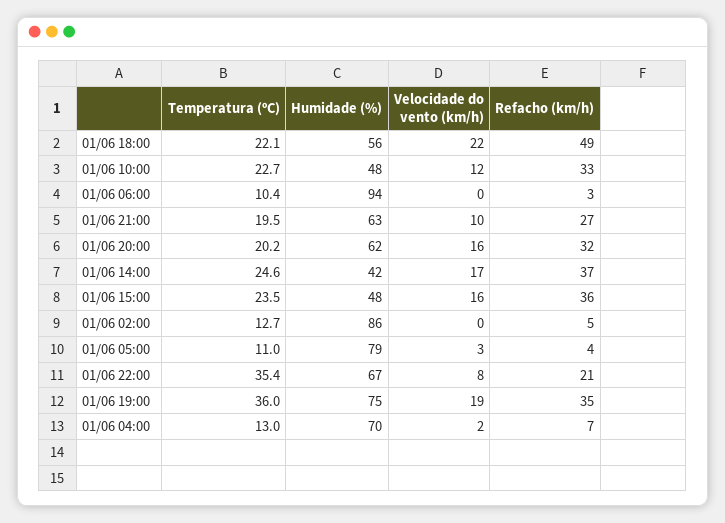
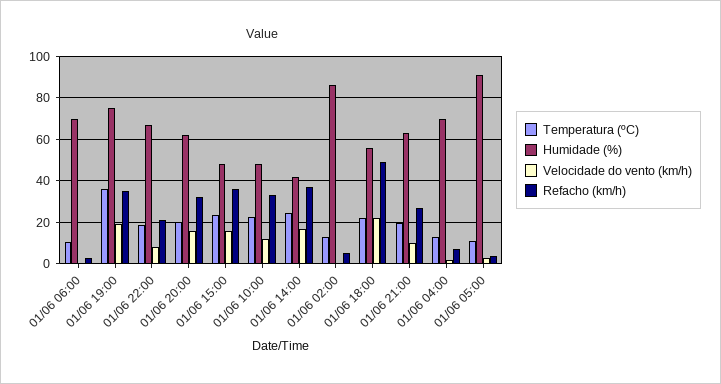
  {
    "Temperatura (ºC)": {
      "01/06 18:00": 22.1,
      "01/06 10:00": 22.7,
      "01/06 06:00": 10.4,
      "01/06 21:00": 19.5,
      "01/06 20:00": 20.2,
      "01/06 14:00": 24.6,
      "01/06 15:00": 23.5,
      "01/06 02:00": 12.7,
      "01/06 05:00": 11,
-     "01/06 22:00": 35.4,
+     "01/06 22:00": 20,
      "01/06 19:00": 36,
      "01/06 04:00": 13
    },
    "Humidade (%)": {
      "01/06 18:00": 56,
      "01/06 10:00": 48,
-     "01/06 06:00": 94,
+     "01/06 06:00": 70,
      "01/06 21:00": 63,
      "01/06 20:00": 62,
      "01/06 14:00": 42,
      "01/06 15:00": 48,
      "01/06 02:00": 86,
-     "01/06 05:00": 79,
+     "01/06 05:00": 90,
      "01/06 22:00": 67,
      "01/06 19:00": 75,
      "01/06 04:00": 70
    },
    "Velocidade do vento (km/h)": {
      "01/06 18:00": 22,
      "01/06 10:00": 12,
      "01/06 06:00": 0,
      "01/06 21:00": 10,
      "01/06 20:00": 16,
      "01/06 14:00": 17,
      "01/06 15:00": 16,
      "01/06 02:00": 0,
      "01/06 05:00": 3,
      "01/06 22:00": 8,
      "01/06 19:00": 19,
      "01/06 04:00": 2
    },
    "Refacho (km/h)": {
      "01/06 18:00": 49,
      "01/06 10:00": 33,
      "01/06 06:00": 3,
      "01/06 21:00": 27,
      "01/06 20:00": 32,
      "01/06 14:00": 37,
      "01/06 15:00": 36,
      "01/06 02:00": 5,
      "01/06 05:00": 4,
      "01/06 22:00": 21,
      "01/06 19:00": 35,
      "01/06 04:00": 7
    }
  }

